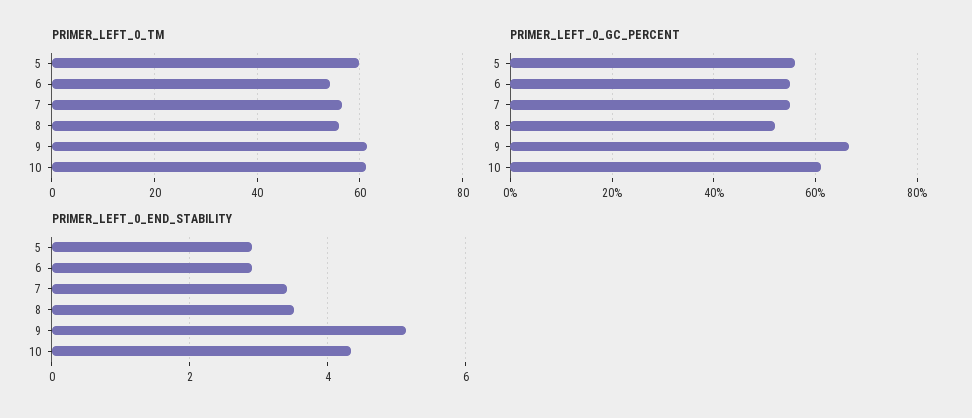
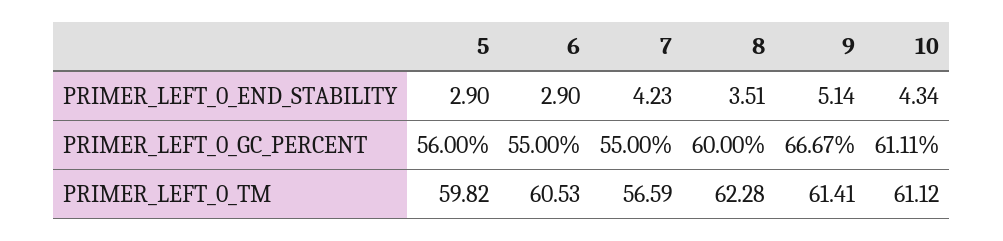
  {
    "PRIMER_LEFT_0_TM": {
      "5": 59.82,
-     "6": 54,
+     "6": 60.53,
      "7": 56.59,
-     "8": 56,
+     "8": 62.28,
      "9": 61.41,
      "10": 61.12
    },
    "PRIMER_LEFT_0_GC_PERCENT": {
      "5": 56,
      "6": 55,
      "7": 55,
-     "8": 52,
+     "8": 60,
      "9": 66.67,
      "10": 61.11
    },
    "PRIMER_LEFT_0_END_STABILITY": {
      "5": 2.9,
      "6": 2.9,
-     "7": 3.4,
+     "7": 4.23,
      "8": 3.51,
      "9": 5.14,
      "10": 4.34
    }
  }

